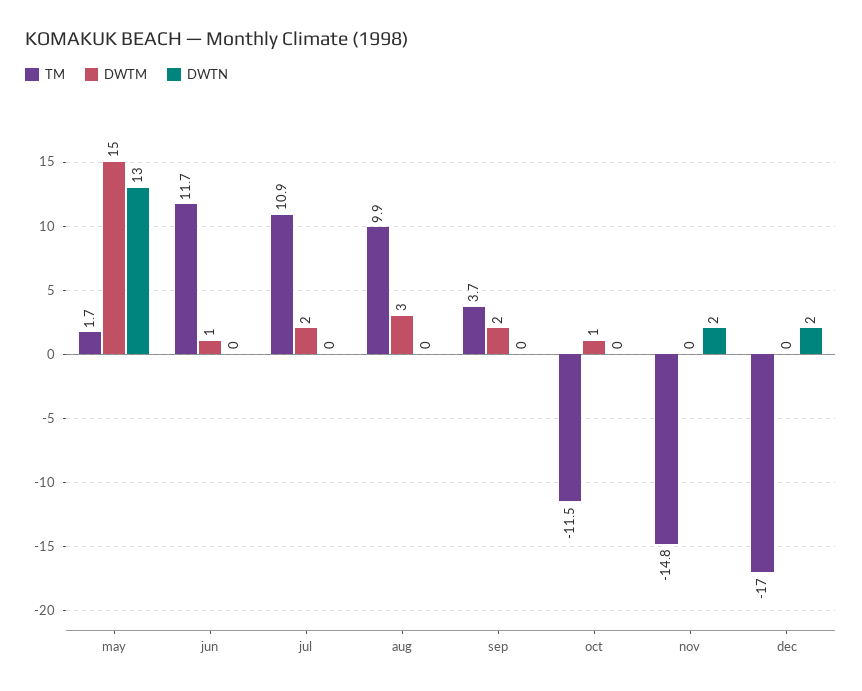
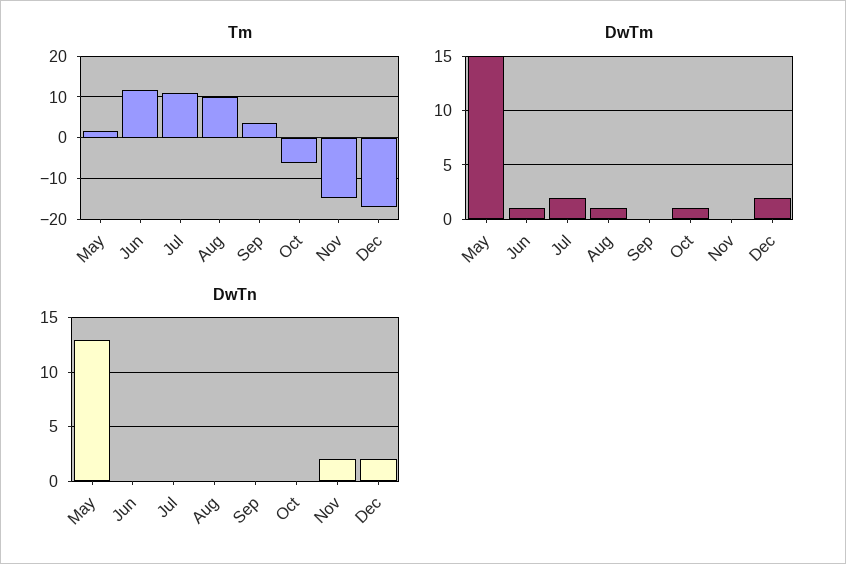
  {
    "TM": {
      "may": 1.7,
      "jun": 11.7,
      "jul": 10.9,
      "aug": 9.9,
      "sep": 3.7,
-     "oct": -11.5,
+     "oct": -6,
      "nov": -14.8,
      "dec": -17
    },
    "DWTM": {
      "may": 15,
      "jun": 1,
      "jul": 2,
-     "aug": 3,
+     "aug": 1,
-     "sep": 2,
+     "sep": 0,
      "oct": 1,
      "nov": 0,
-     "dec": 0
+     "dec": 2
    },
    "DWTN": {
      "may": 13,
      "jun": 0,
      "jul": 0,
      "aug": 0,
      "sep": 0,
      "oct": 0,
      "nov": 2,
      "dec": 2
    }
  }

